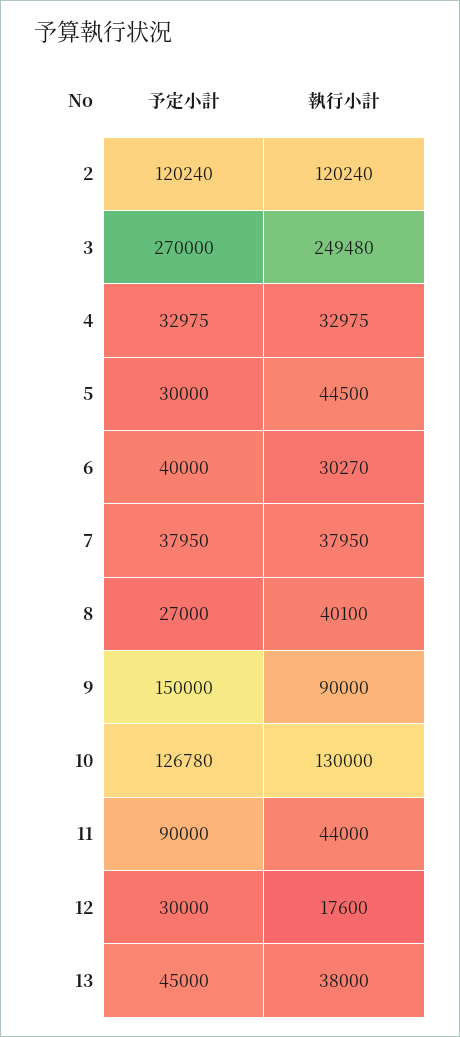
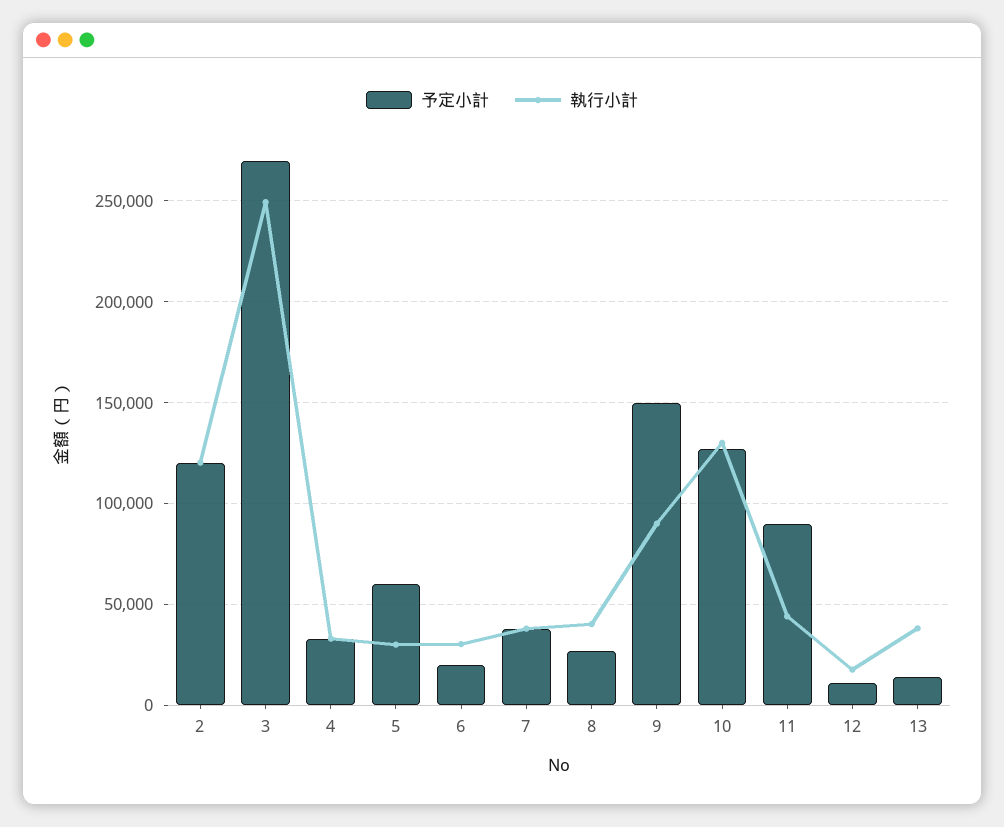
  {
    "予定小計": {
      "2": 120240,
      "3": 270000,
      "4": 32975,
-     "5": 30000,
+     "5": 60000,
-     "6": 40000,
+     "6": 20000,
      "7": 37950,
      "8": 27000,
      "9": 150000,
      "10": 126780,
      "11": 90000,
-     "12": 30000,
+     "12": 10000,
-     "13": 45000
+     "13": 15000
    },
    "執行小計": {
      "2": 120240,
      "3": 249480,
      "4": 32975,
-     "5": 44500,
+     "5": 30000,
      "6": 30270,
      "7": 37950,
      "8": 40100,
      "9": 90000,
      "10": 130000,
      "11": 44000,
      "12": 17600,
      "13": 38000
    }
  }

